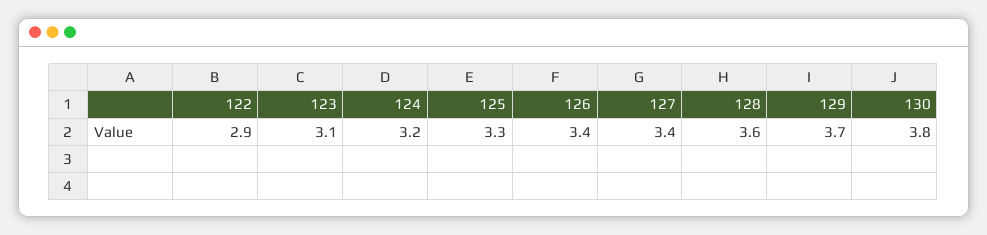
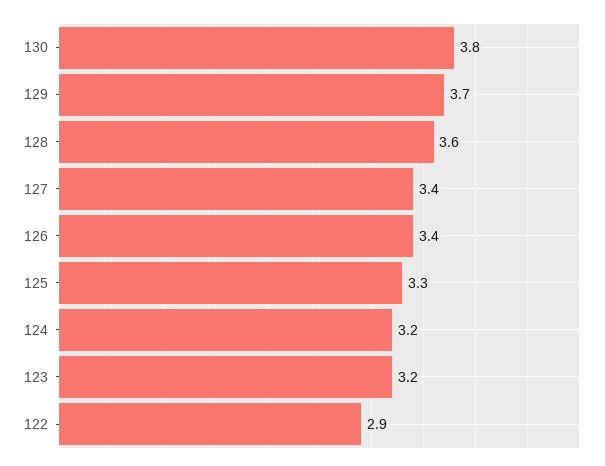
  {
    "122": 2.9,
-   "123": 3.1,
+   "123": 3.2,
    "124": 3.2,
    "125": 3.3,
    "126": 3.4,
    "127": 3.4,
    "128": 3.6,
    "129": 3.7,
    "130": 3.8
  }

